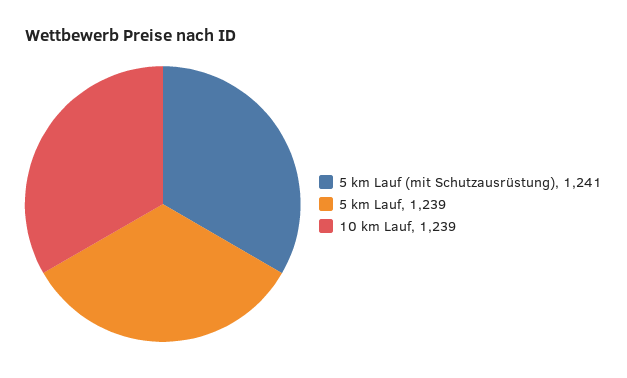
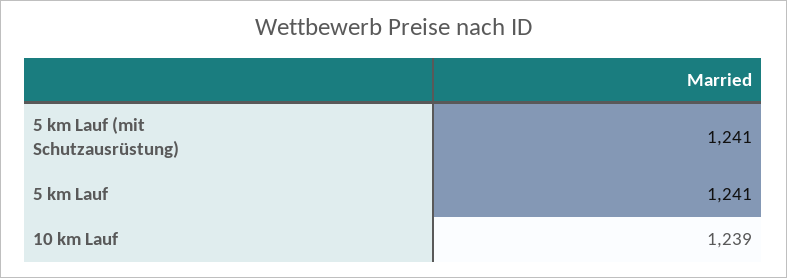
  {
    "5 km Lauf (mit Schutzausrüstung)": 1241,
-   "5 km Lauf": 1239,
+   "5 km Lauf": 1241,
    "10 km Lauf": 1239
  }

